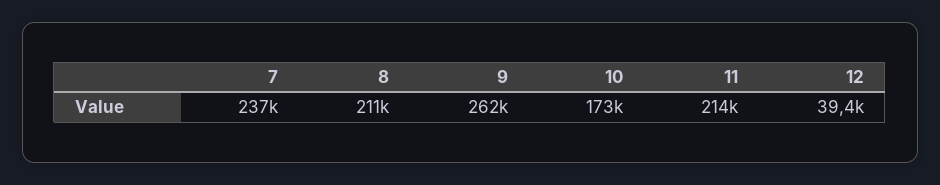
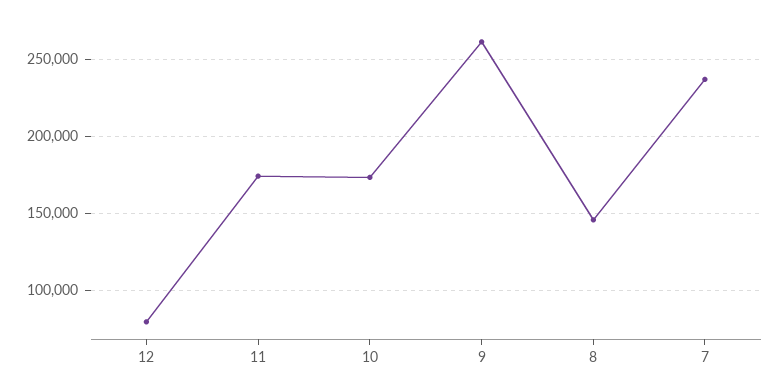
  {
    "7": 237000,
-   "8": 211000,
+   "8": 145000,
    "9": 262000,
    "10": 173000,
-   "11": 214000,
+   "11": 175000,
-   "12": 39400
+   "12": 80000
  }

